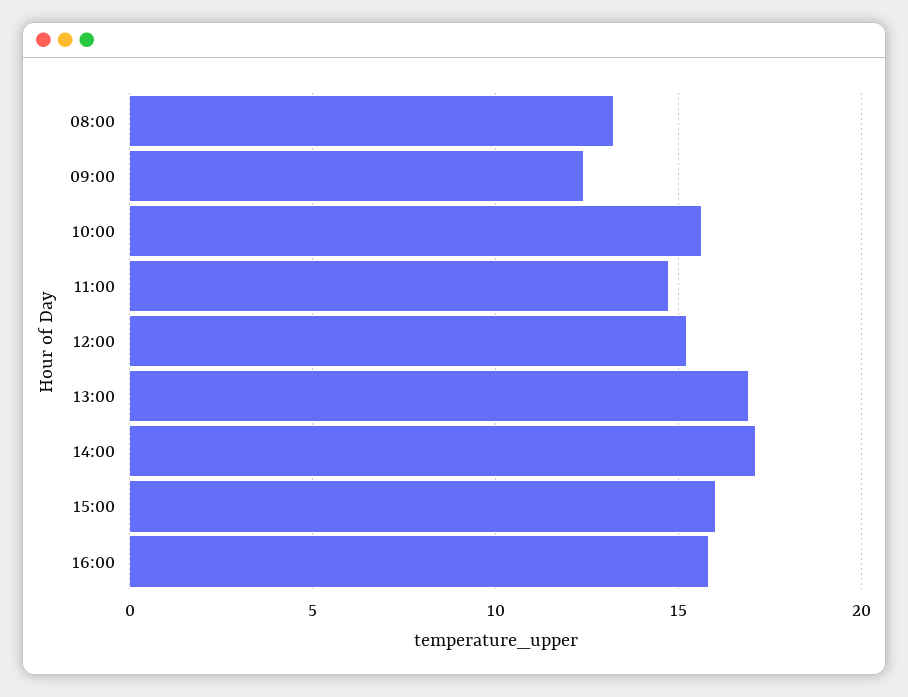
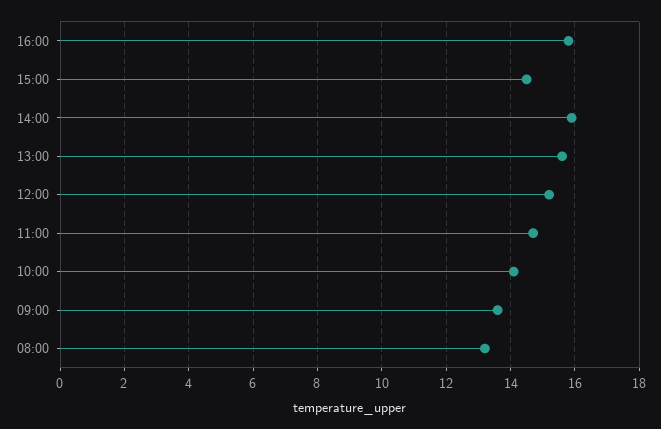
  {
    "08:00": 13,
-   "09:00": 12.5,
+   "09:00": 13.5,
-   "10:00": 15.5,
+   "10:00": 14,
    "11:00": 14.5,
    "12:00": 15,
-   "13:00": 17,
+   "13:00": 15.5,
-   "14:00": 17,
+   "14:00": 16,
-   "15:00": 16,
+   "15:00": 14.5,
    "16:00": 16
  }

